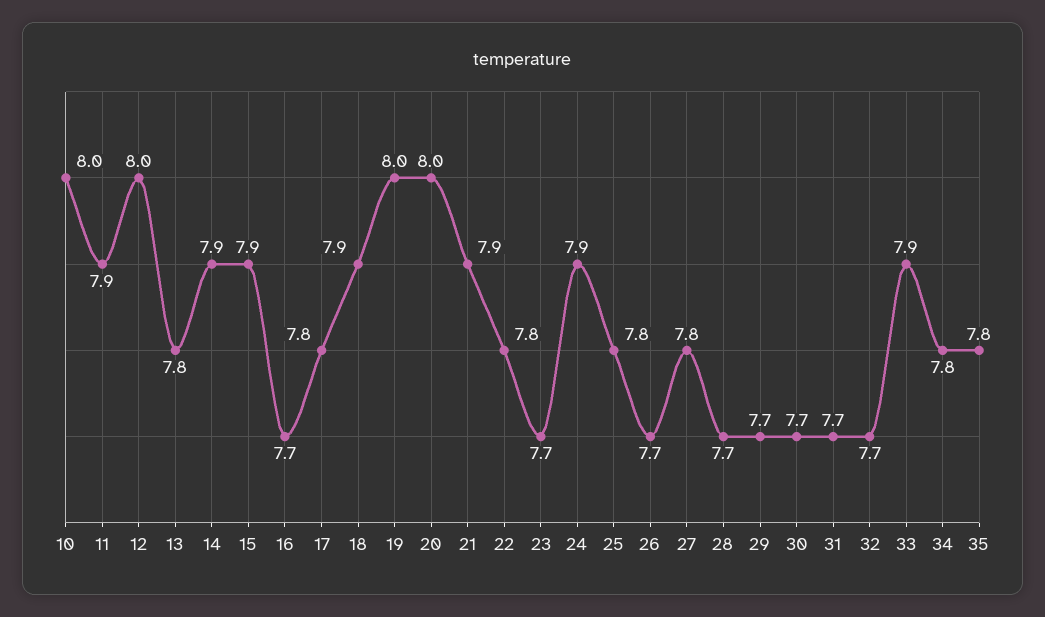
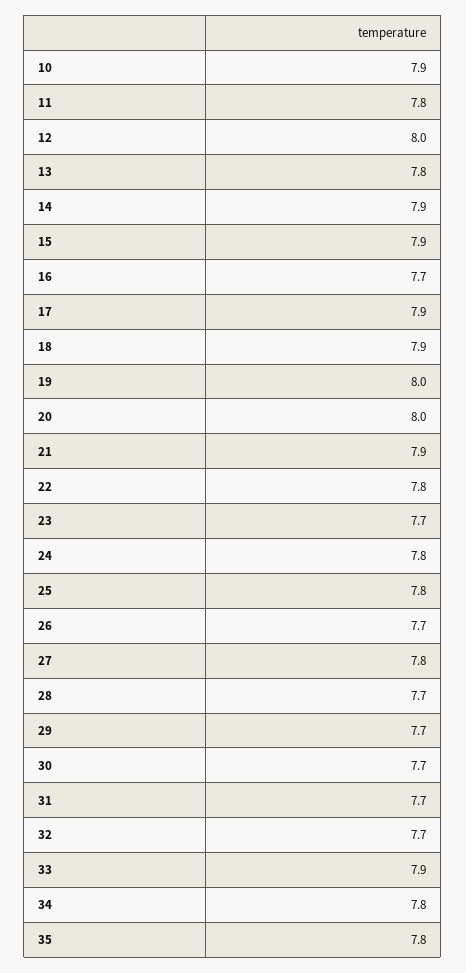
  {
-   "10": 8,
+   "10": 7.9,
-   "11": 7.9,
+   "11": 7.8,
    "12": 8,
    "13": 7.8,
    "14": 7.9,
    "15": 7.9,
    "16": 7.7,
-   "17": 7.8,
+   "17": 7.9,
    "18": 7.9,
    "19": 8,
    "20": 8,
    "21": 7.9,
    "22": 7.8,
    "23": 7.7,
-   "24": 7.9,
+   "24": 7.8,
    "25": 7.8,
    "26": 7.7,
    "27": 7.8,
    "28": 7.7,
    "29": 7.7,
    "30": 7.7,
    "31": 7.7,
    "32": 7.7,
    "33": 7.9,
    "34": 7.8,
    "35": 7.8
  }

